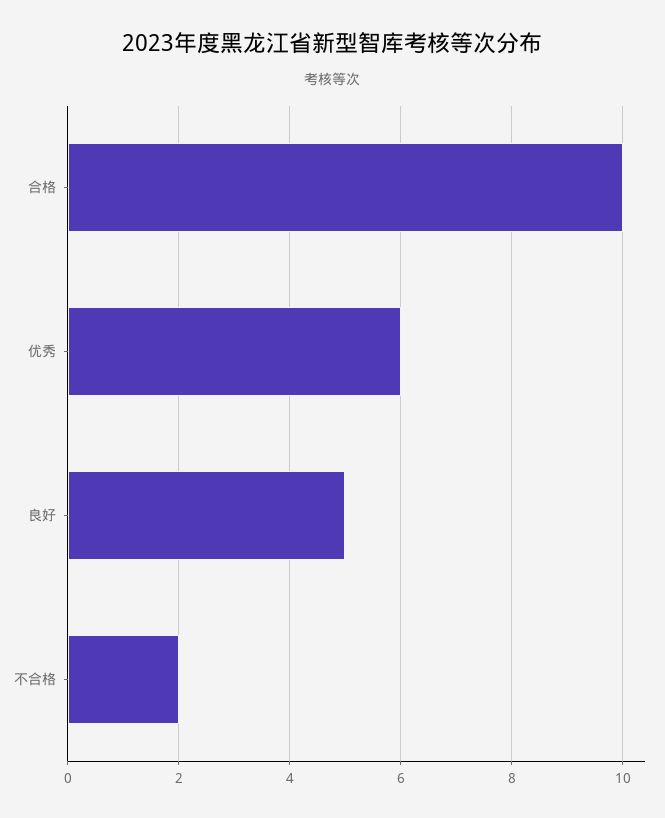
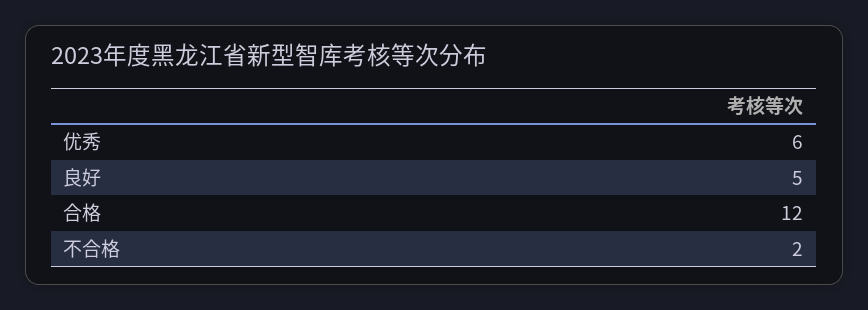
  {
-   "合格": 10,
+   "合格": 12,
    "优秀": 6,
    "良好": 5,
    "不合格": 2
  }

